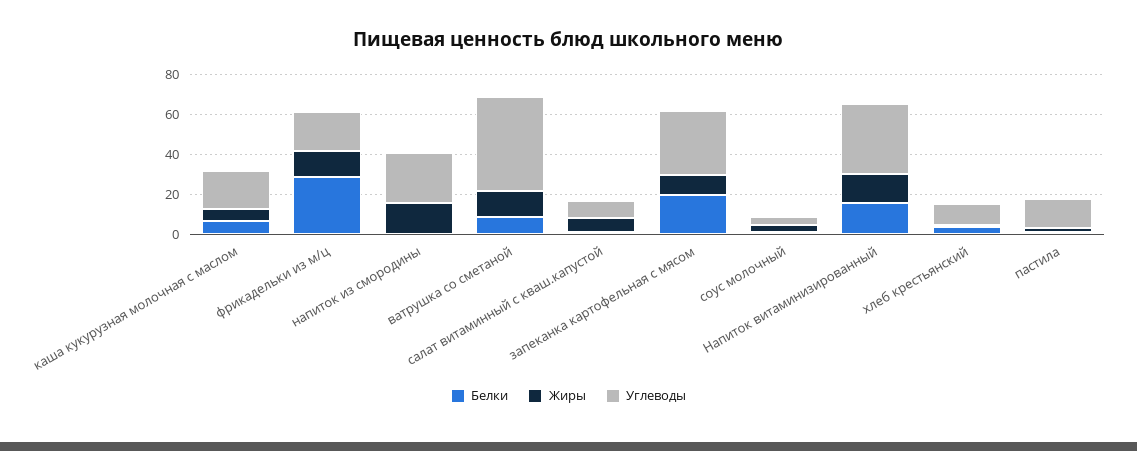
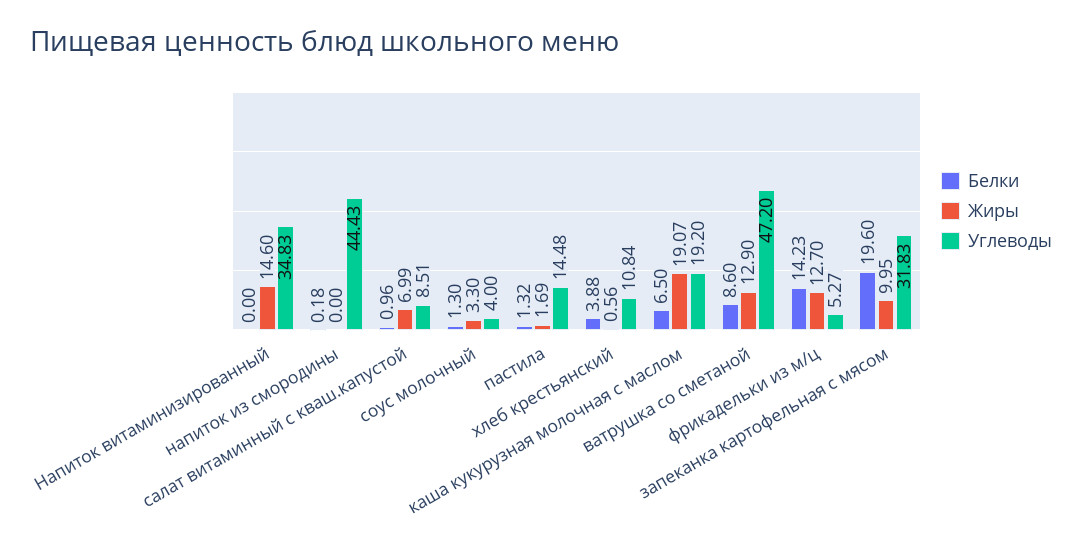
  {
    "Белки": {
      "каша кукурузная молочная с маслом": 6.5,
-     "фрикадельки из м/ц": 30,
+     "фрикадельки из м/ц": 14.23,
      "напиток из смородины": 0.18,
      "ватрушка со сметаной": 8.6,
      "салат витаминный с кваш.капустой": 0.96,
      "запеканка картофельная с мясом": 19.6,
      "соус молочный": 1.3,
-     "Напиток витаминизированный": 15,
+     "Напиток витаминизированный": 0,
      "хлеб крестьянский": 3.88,
      "пастила": 1.32
    },
    "Жиры": {
-     "каша кукурузная молочная с маслом": 5,
+     "каша кукурузная молочная с маслом": 19.07,
      "фрикадельки из м/ц": 12.7,
-     "напиток из смородины": 15,
+     "напиток из смородины": 0,
      "ватрушка со сметаной": 12.9,
      "салат витаминный с кваш.капустой": 6.99,
      "запеканка картофельная с мясом": 9.95,
      "соус молочный": 3.3,
      "Напиток витаминизированный": 14.6,
      "хлеб крестьянский": 0.56,
      "пастила": 1.69
    },
    "Углеводы": {
      "каша кукурузная молочная с маслом": 19.2,
-     "фрикадельки из м/ц": 20,
+     "фрикадельки из м/ц": 5.27,
-     "напиток из смородины": 25,
+     "напиток из смородины": 44.43,
      "ватрушка со сметаной": 47.2,
      "салат витаминный с кваш.капустой": 8.51,
      "запеканка картофельная с мясом": 31.83,
      "соус молочный": 4,
      "Напиток витаминизированный": 34.83,
      "хлеб крестьянский": 10.84,
      "пастила": 14.48
    }
  }

